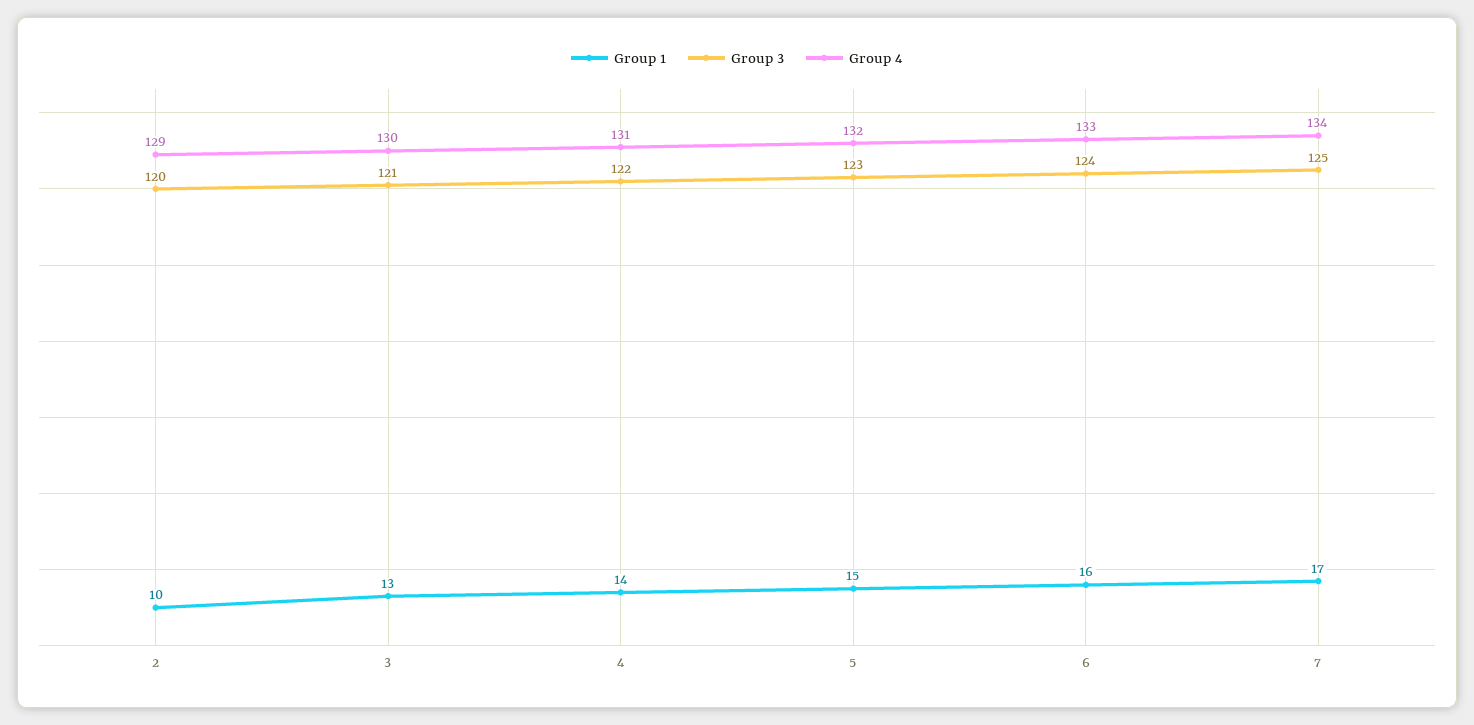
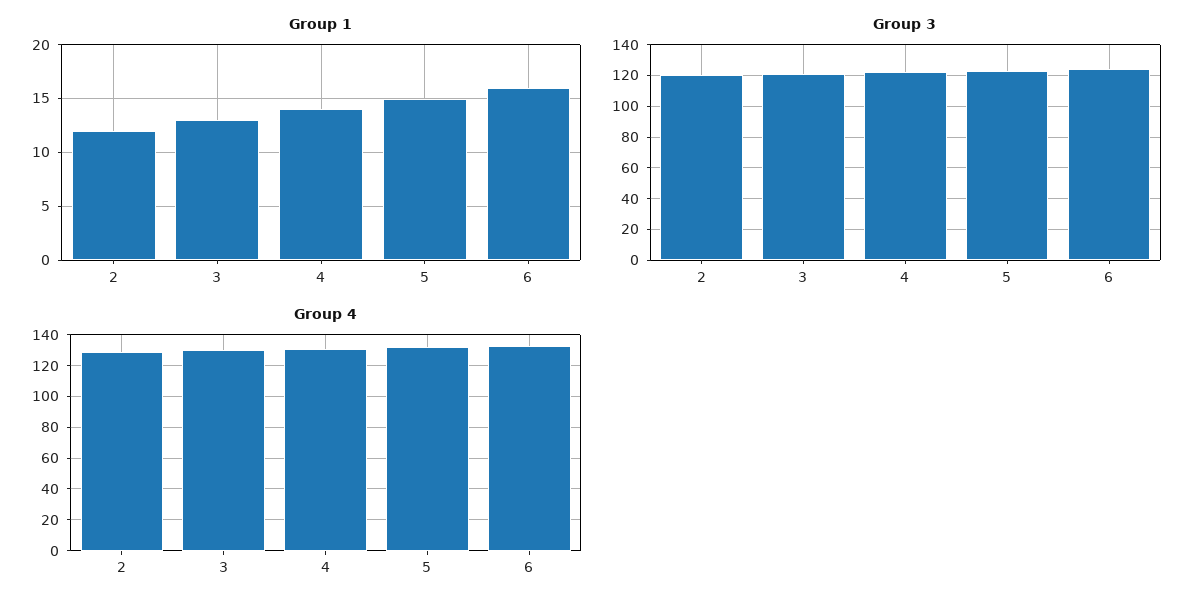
  {
    "Group 1": {
-     "2": 10,
+     "2": 12,
      "3": 13,
      "4": 14,
      "5": 15,
-     "6": 16,
+     "6": 16
-     "7": 17
    },
    "Group 3": {
      "2": 120,
      "3": 121,
      "4": 122,
      "5": 123,
-     "6": 124,
+     "6": 124
-     "7": 125
    },
    "Group 4": {
      "2": 129,
      "3": 130,
      "4": 131,
      "5": 132,
-     "6": 133,
+     "6": 133
-     "7": 134
    }
  }

